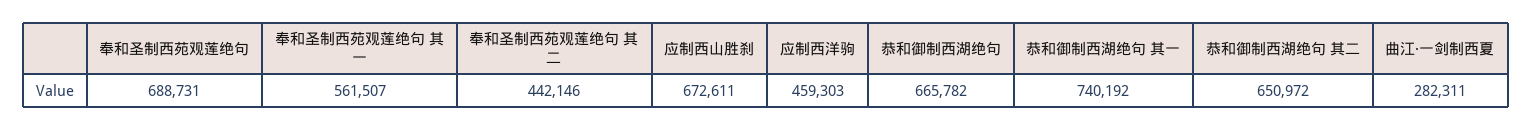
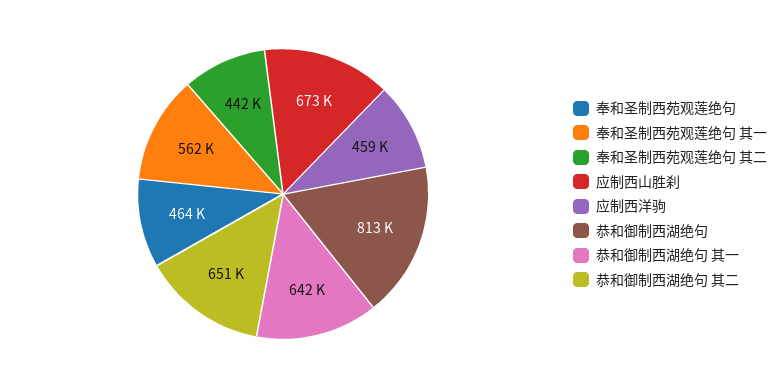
  {
-   "奉和圣制西苑观莲绝句": 688731,
+   "奉和圣制西苑观莲绝句": 464000,
    "奉和圣制西苑观莲绝句 其一": 561507,
    "奉和圣制西苑观莲绝句 其二": 442146,
    "应制西山胜刹": 672611,
    "应制西洋驹": 459303,
-   "恭和御制西湖绝句": 665782,
+   "恭和御制西湖绝句": 813000,
-   "恭和御制西湖绝句 其一": 740192,
+   "恭和御制西湖绝句 其一": 642000,
-   "恭和御制西湖绝句 其二": 650972,
+   "恭和御制西湖绝句 其二": 650972
-   "曲江·一剑制西夏": 282311
  }

